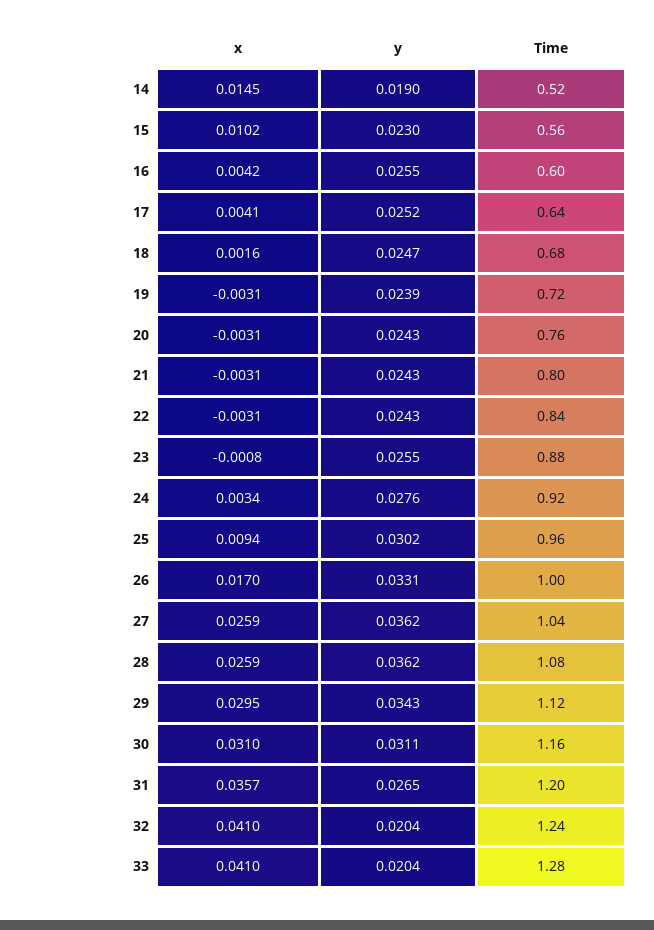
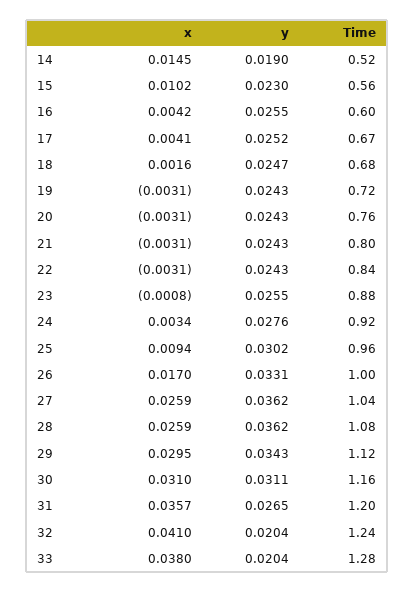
  {
    "x": {
      "14": 0.0145,
      "15": 0.0102,
      "16": 0.0042,
      "17": 0.0041,
      "18": 0.0016,
      "19": -0.0031,
      "20": -0.0031,
      "21": -0.0031,
      "22": -0.0031,
      "23": -0.0008,
      "24": 0.0034,
      "25": 0.0094,
      "26": 0.017,
      "27": 0.0259,
      "28": 0.0259,
      "29": 0.0295,
      "30": 0.031,
      "31": 0.0357,
      "32": 0.041,
-     "33": 0.041
+     "33": 0.038
    },
    "y": {
      "14": 0.019,
      "15": 0.023,
      "16": 0.0255,
      "17": 0.0252,
      "18": 0.0247,
-     "19": 0.0239,
+     "19": 0.0243,
      "20": 0.0243,
      "21": 0.0243,
      "22": 0.0243,
      "23": 0.0255,
      "24": 0.0276,
      "25": 0.0302,
      "26": 0.0331,
      "27": 0.0362,
      "28": 0.0362,
      "29": 0.0343,
      "30": 0.0311,
      "31": 0.0265,
      "32": 0.0204,
      "33": 0.0204
    },
    "Time": {
      "14": 0.52,
      "15": 0.56,
      "16": 0.6,
-     "17": 0.64,
+     "17": 0.67,
      "18": 0.68,
      "19": 0.72,
      "20": 0.76,
      "21": 0.8,
      "22": 0.84,
      "23": 0.88,
      "24": 0.92,
      "25": 0.96,
      "26": 1,
      "27": 1.04,
      "28": 1.08,
      "29": 1.12,
      "30": 1.16,
      "31": 1.2,
      "32": 1.24,
      "33": 1.28
    }
  }

